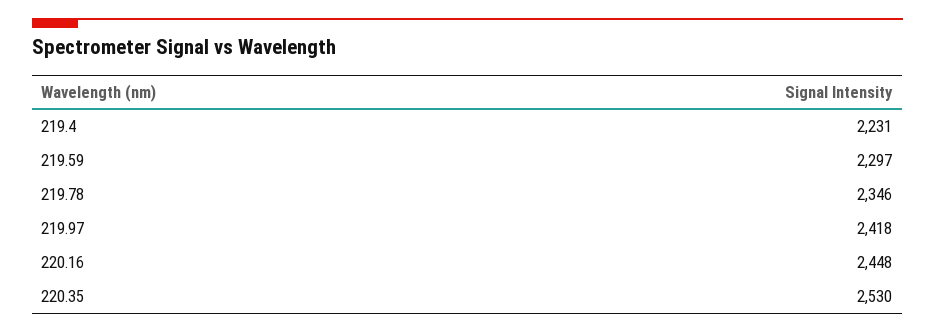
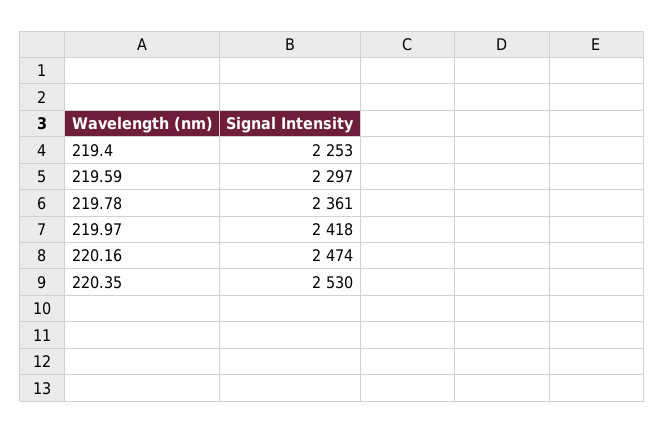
  {
-   "219.4": 2231,
+   "219.4": 2253,
    "219.59": 2297,
-   "219.78": 2346,
+   "219.78": 2361,
    "219.97": 2418,
-   "220.16": 2448,
+   "220.16": 2474,
    "220.35": 2530
  }

